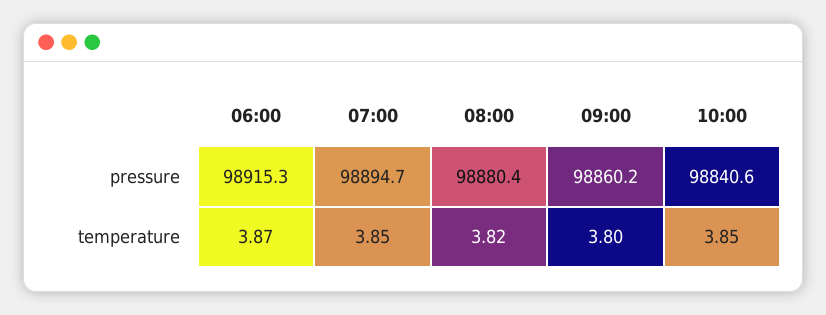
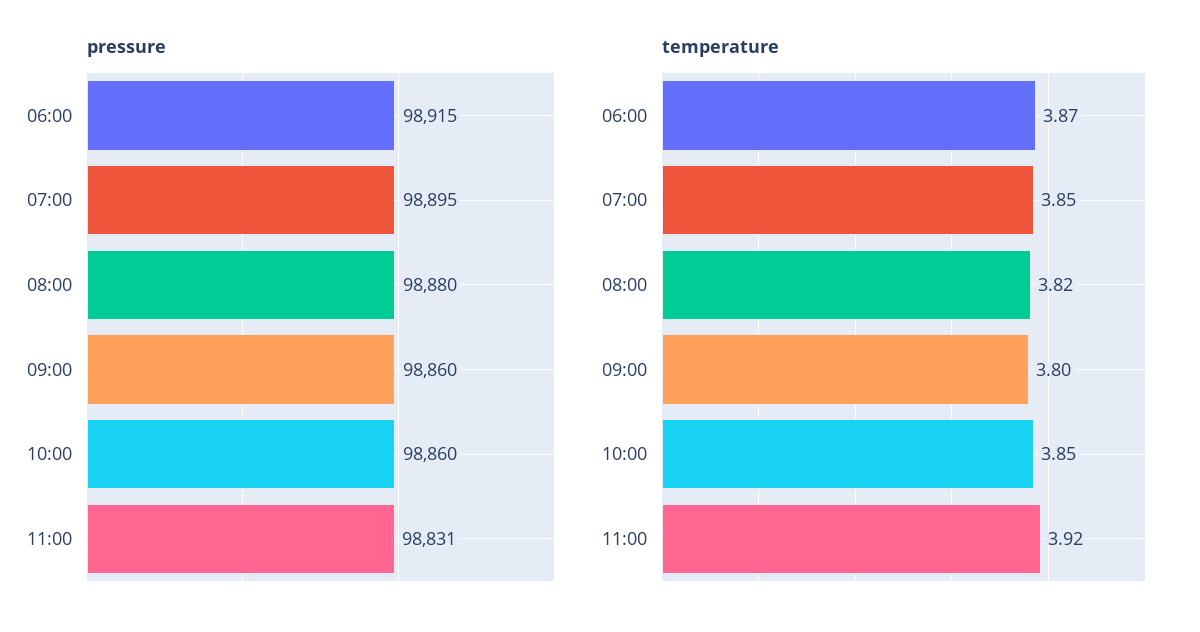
  {
    "pressure": {
      "06:00": 98915.3,
      "07:00": 98894.7,
      "08:00": 98880.4,
      "09:00": 98860.2,
-     "10:00": 98840.6
+     "10:00": 98860,
+     "11:00": 98831
    },
    "temperature": {
      "06:00": 3.87,
      "07:00": 3.85,
      "08:00": 3.82,
      "09:00": 3.8,
-     "10:00": 3.85
+     "10:00": 3.85,
+     "11:00": 3.92
    }
  }

